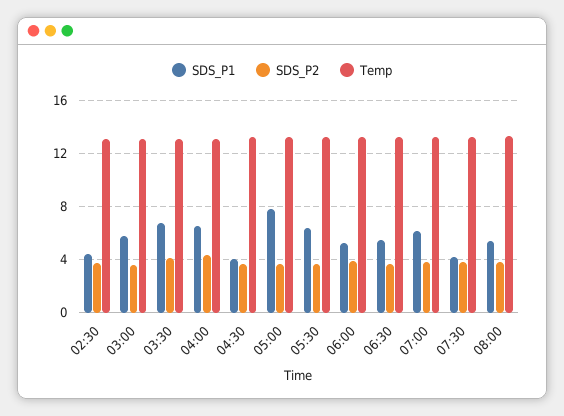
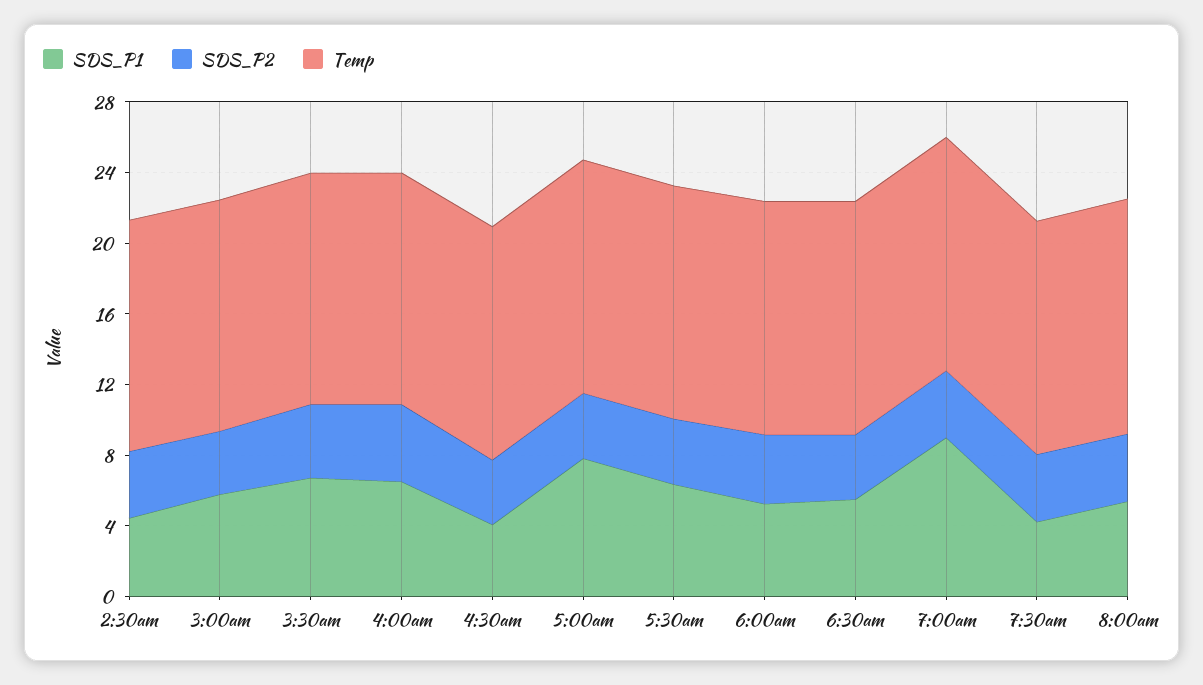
  {
    "SDS_P1": {
      "02:30": 4.5,
      "03:00": 6,
      "03:30": 6.5,
      "04:00": 6.5,
      "04:30": 4,
      "05:00": 8,
      "05:30": 6.5,
      "06:00": 5.5,
      "06:30": 5.5,
-     "07:00": 6,
+     "07:00": 9,
      "07:30": 4,
      "08:00": 5.5
    },
    "SDS_P2": {
      "02:30": 4,
      "03:00": 3.5,
      "03:30": 4,
      "04:00": 4.5,
      "04:30": 3.5,
      "05:00": 3.5,
      "05:30": 3.5,
      "06:00": 4,
      "06:30": 3.5,
      "07:00": 4,
      "07:30": 4,
      "08:00": 4
    },
    "Temp": {
      "02:30": 13,
      "03:00": 13,
      "03:30": 13,
      "04:00": 13,
      "04:30": 13,
      "05:00": 13,
      "05:30": 13,
      "06:00": 13,
      "06:30": 13,
      "07:00": 13,
      "07:30": 13,
      "08:00": 13.5
    }
  }

